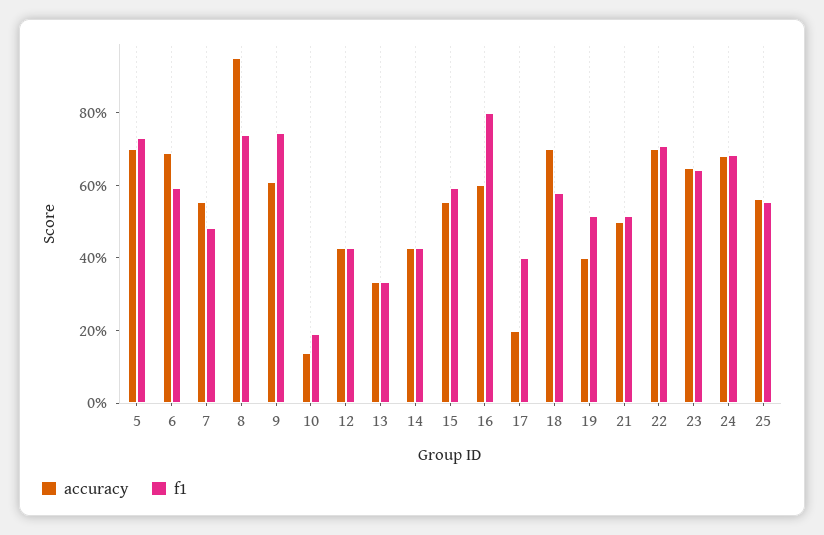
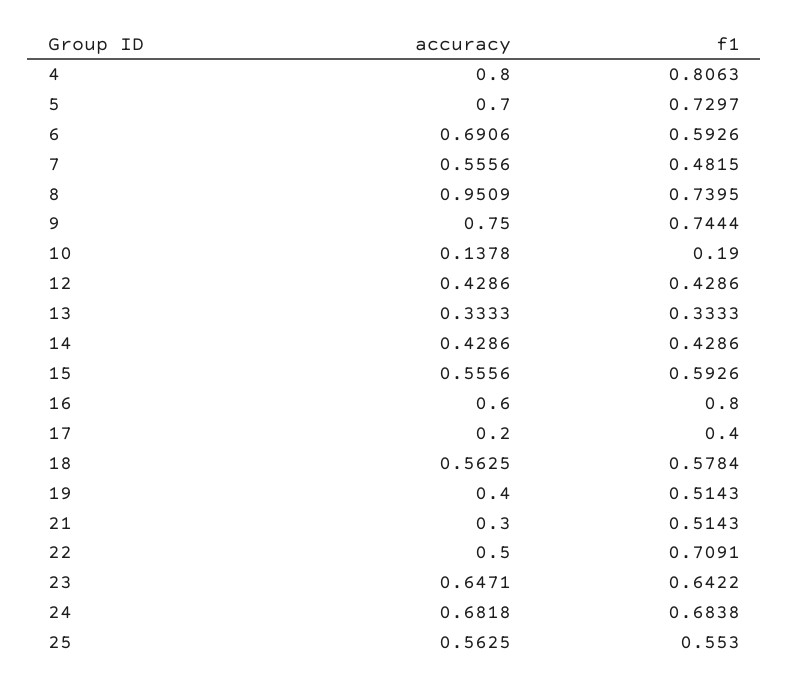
  {
    "accuracy": {
      "5": 0.7,
      "6": 0.6906,
      "7": 0.5556,
      "8": 0.9509,
-     "9": 0.6,
+     "9": 0.75,
      "10": 0.1378,
      "12": 0.4286,
      "13": 0.3333,
      "14": 0.4286,
      "15": 0.5556,
      "16": 0.6,
      "17": 0.2,
-     "18": 0.7,
+     "18": 0.5625,
      "19": 0.4,
-     "21": 0.5,
+     "21": 0.3,
-     "22": 0.7,
+     "22": 0.5,
      "23": 0.6471,
      "24": 0.6818,
-     "25": 0.5625
+     "25": 0.5625,
+     "4": 0.8
    },
    "f1": {
      "5": 0.7297,
      "6": 0.5926,
      "7": 0.4815,
      "8": 0.7395,
      "9": 0.7444,
      "10": 0.19,
      "12": 0.4286,
      "13": 0.3333,
      "14": 0.4286,
      "15": 0.5926,
      "16": 0.8,
      "17": 0.4,
      "18": 0.5784,
      "19": 0.5143,
      "21": 0.5143,
      "22": 0.7091,
      "23": 0.6422,
      "24": 0.6838,
-     "25": 0.553
+     "25": 0.553,
+     "4": 0.8063
    }
  }

